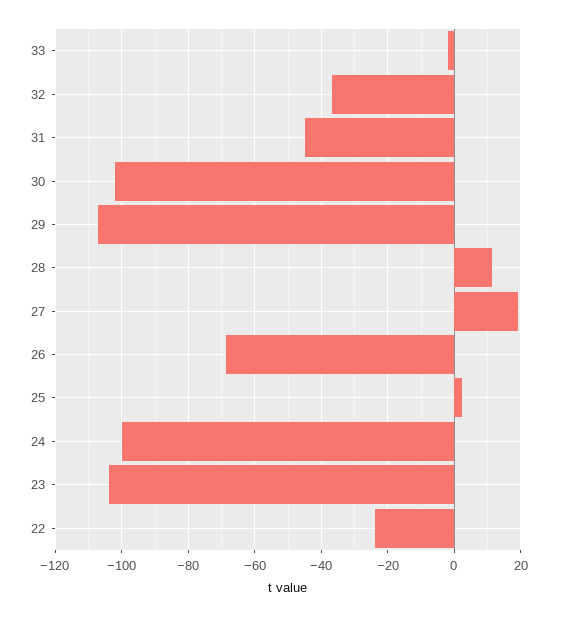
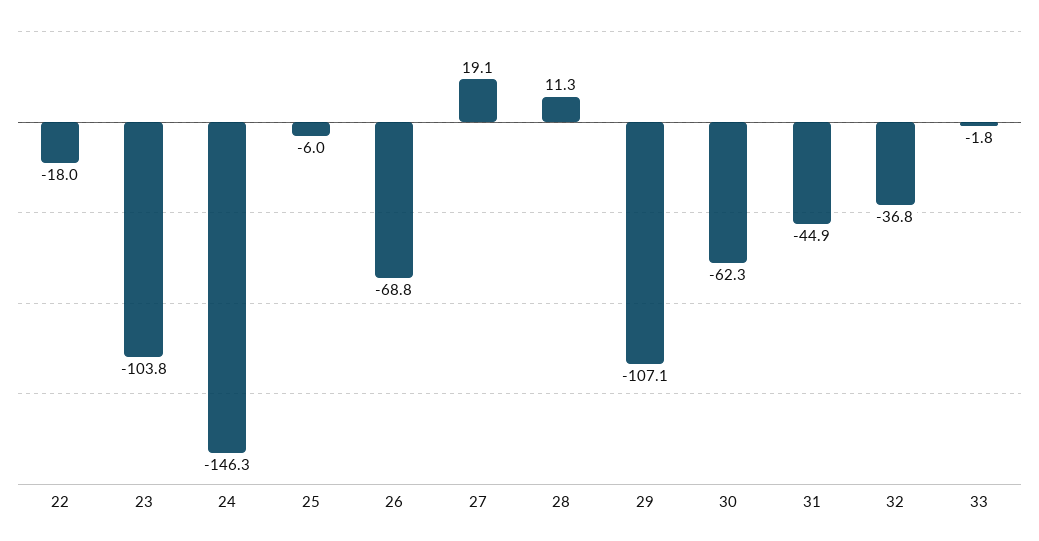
  {
    "33": -1.8,
    "32": -36.8,
    "31": -44.9,
-   "30": -102,
+   "30": -62.3,
    "29": -107.1,
    "28": 11.3,
    "27": 19.1,
    "26": -68.8,
-   "25": 2,
+   "25": -6,
-   "24": -100,
+   "24": -146.3,
    "23": -103.8,
-   "22": -24
+   "22": -18
  }

